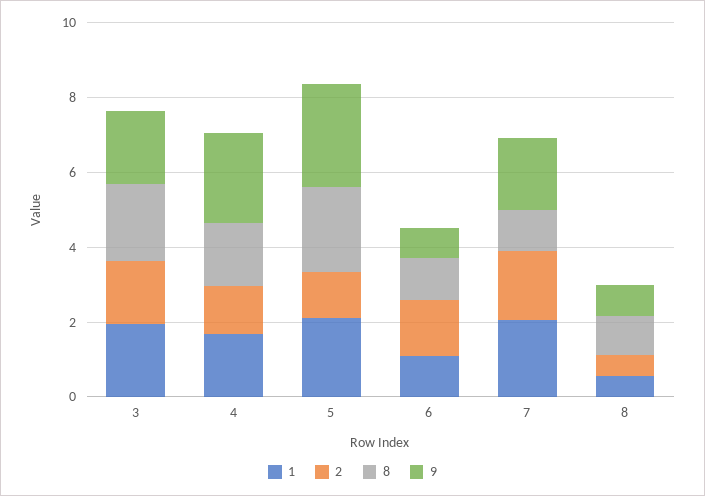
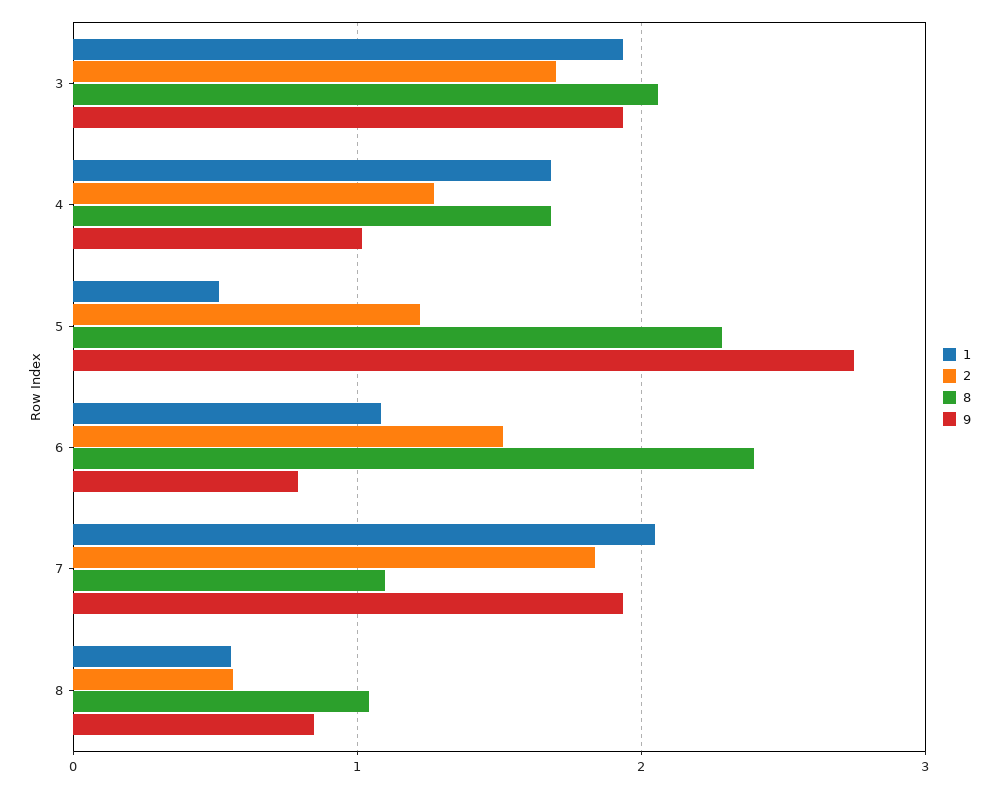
  {
    "1": {
      "3": 1.9,
      "4": 1.7,
-     "5": 2,
+     "5": 0.5,
      "6": 1.1,
      "7": 2,
      "8": 0.6
    },
    "2": {
      "3": 1.7,
      "4": 1.3,
      "5": 1.2,
      "6": 1.5,
      "7": 1.8,
      "8": 0.6
    },
    "8": {
      "3": 2.1,
      "4": 1.7,
      "5": 2.3,
-     "6": 1,
+     "6": 2.4,
      "7": 1.1,
      "8": 1
    },
    "9": {
      "3": 1.9,
-     "4": 2.5,
+     "4": 1,
      "5": 2.7,
      "6": 0.8,
      "7": 1.9,
      "8": 0.8
    }
  }

